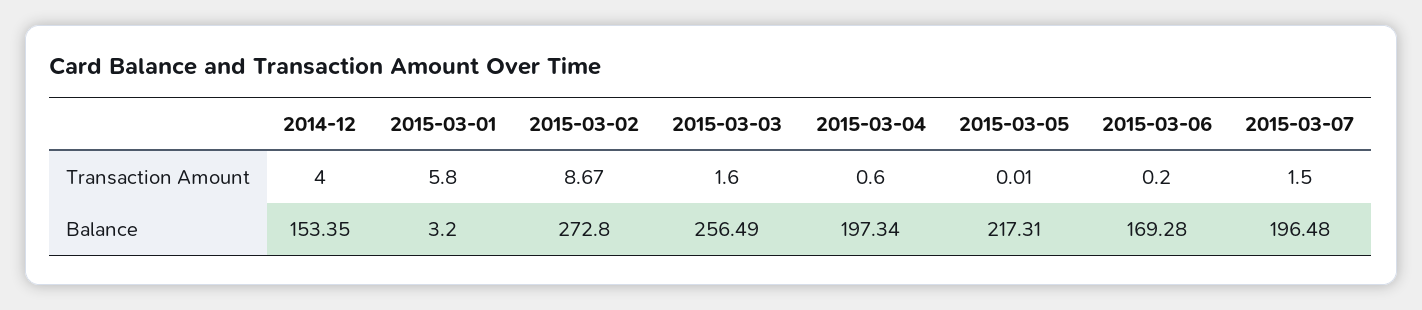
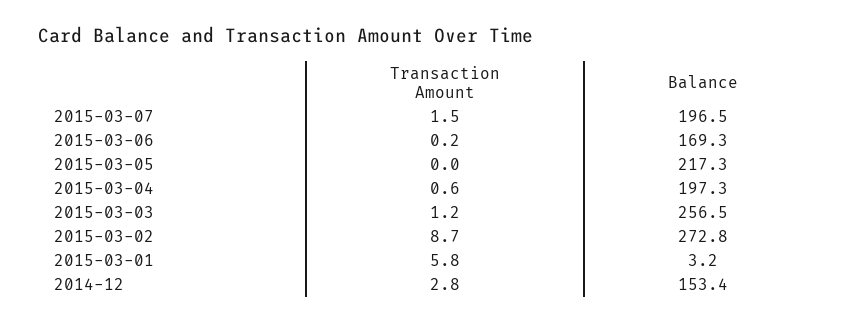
  {
    "2014-12": {
-     "Transaction Amount": 4,
+     "Transaction Amount": 2.8,
      "Balance": 153.35
    },
    "2015-03-01": {
      "Transaction Amount": 5.8,
      "Balance": 3.2
    },
    "2015-03-02": {
      "Transaction Amount": 8.67,
      "Balance": 272.8
    },
    "2015-03-03": {
-     "Transaction Amount": 1.6,
+     "Transaction Amount": 1.2,
      "Balance": 256.49
    },
    "2015-03-04": {
      "Transaction Amount": 0.6,
      "Balance": 197.34
    },
    "2015-03-05": {
      "Transaction Amount": 0.01,
      "Balance": 217.31
    },
    "2015-03-06": {
      "Transaction Amount": 0.2,
      "Balance": 169.28
    },
    "2015-03-07": {
      "Transaction Amount": 1.5,
      "Balance": 196.48
    }
  }

